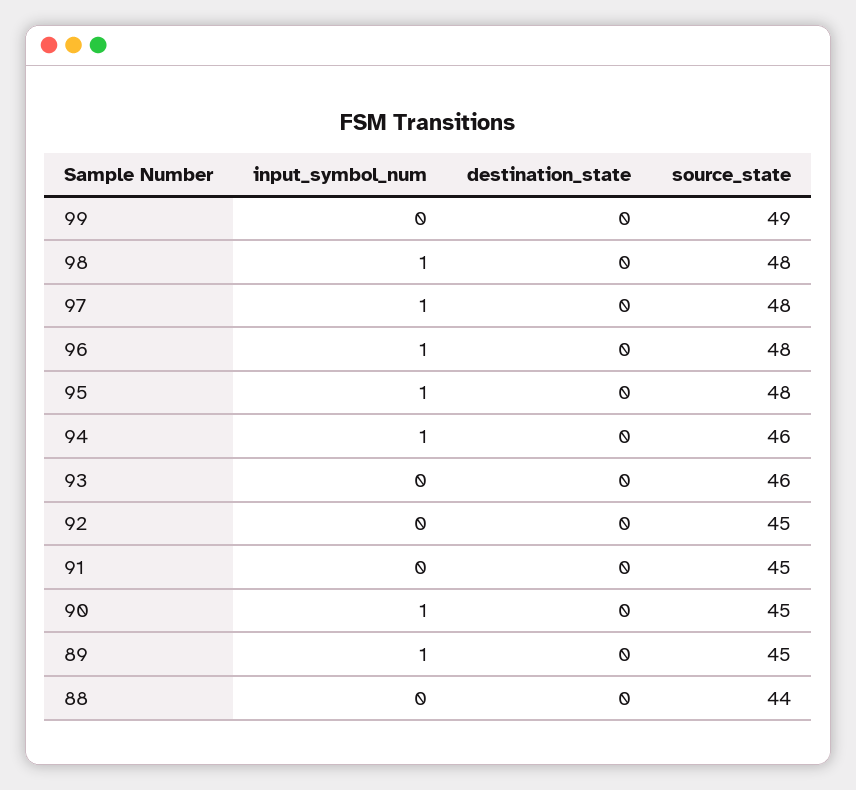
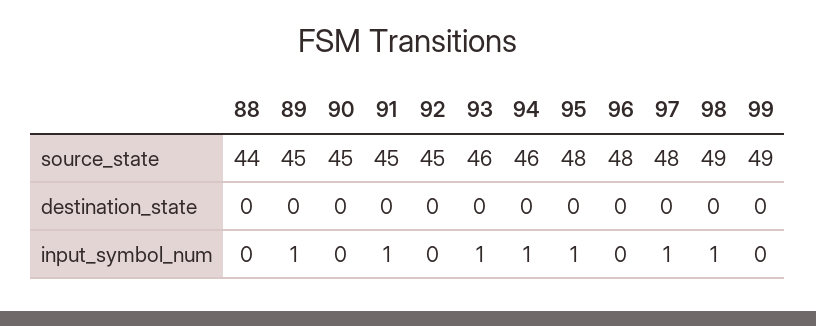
  {
    "input_symbol_num": {
      "99": 0,
      "98": 1,
      "97": 1,
-     "96": 1,
+     "96": 0,
      "95": 1,
      "94": 1,
-     "93": 0,
+     "93": 1,
      "92": 0,
-     "91": 0,
+     "91": 1,
-     "90": 1,
+     "90": 0,
      "89": 1,
      "88": 0
    },
    "destination_state": {
      "99": 0,
      "98": 0,
      "97": 0,
      "96": 0,
      "95": 0,
      "94": 0,
      "93": 0,
      "92": 0,
      "91": 0,
      "90": 0,
      "89": 0,
      "88": 0
    },
    "source_state": {
      "99": 49,
-     "98": 48,
+     "98": 49,
      "97": 48,
      "96": 48,
      "95": 48,
      "94": 46,
      "93": 46,
      "92": 45,
      "91": 45,
      "90": 45,
      "89": 45,
      "88": 44
    }
  }

